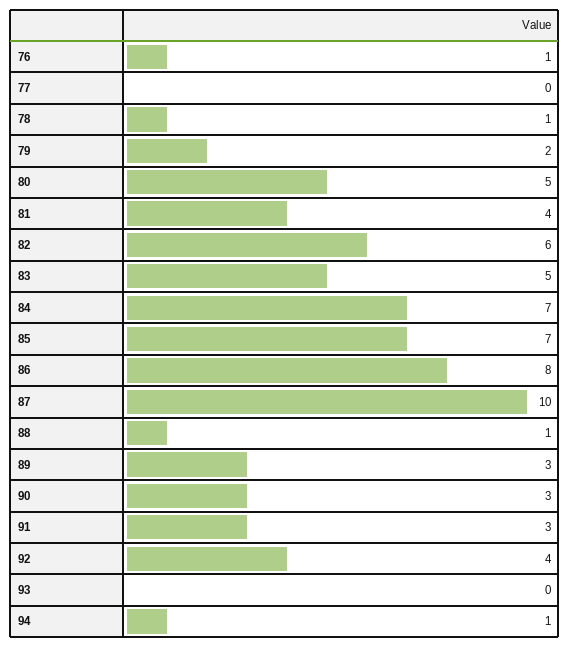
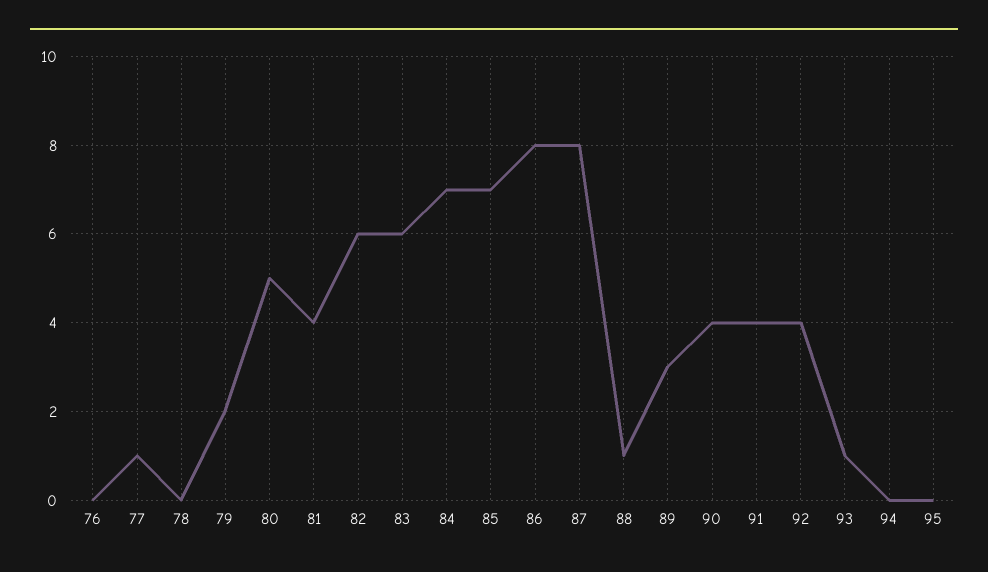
  {
-   "76": 1,
+   "76": 0,
-   "77": 0,
+   "77": 1,
-   "78": 1,
+   "78": 0,
    "79": 2,
    "80": 5,
    "81": 4,
    "82": 6,
-   "83": 5,
+   "83": 6,
    "84": 7,
    "85": 7,
    "86": 8,
-   "87": 10,
+   "87": 8,
    "88": 1,
    "89": 3,
-   "90": 3,
+   "90": 4,
-   "91": 3,
+   "91": 4,
    "92": 4,
-   "93": 0,
+   "93": 1,
-   "94": 1
+   "94": 0,
+   "95": 0
  }

